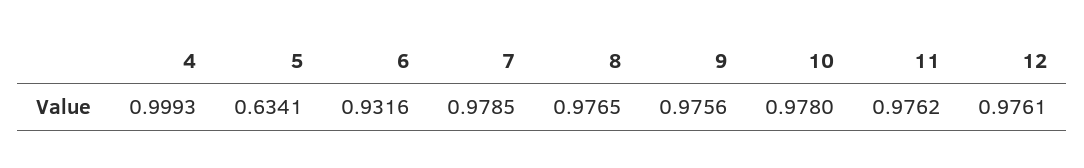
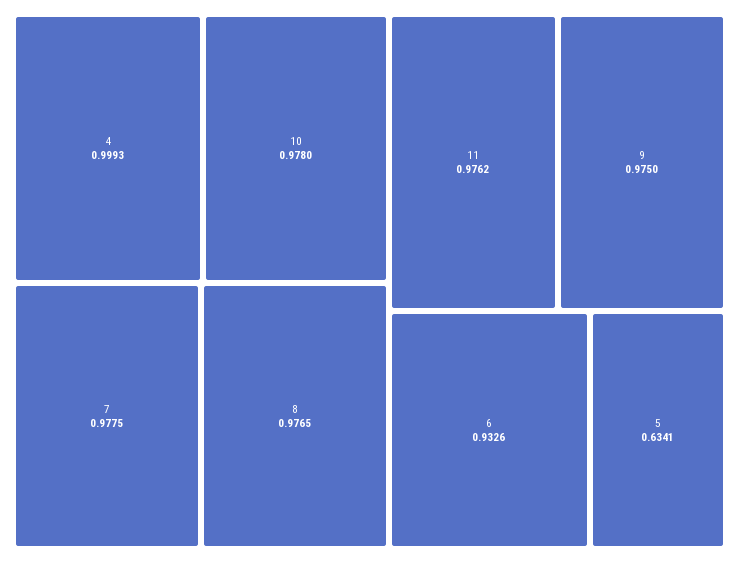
  {
    "4": 0.9993,
    "5": 0.6341,
-   "6": 0.9316,
+   "6": 0.9326,
-   "7": 0.9785,
+   "7": 0.9775,
    "8": 0.9765,
-   "9": 0.9756,
+   "9": 0.975,
    "10": 0.978,
-   "11": 0.9762,
+   "11": 0.9762
-   "12": 0.9761
  }

